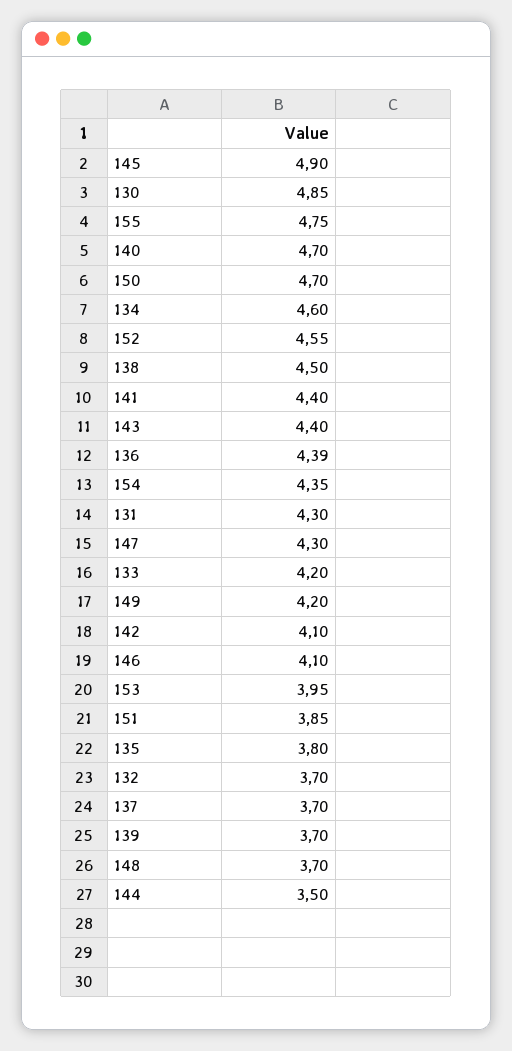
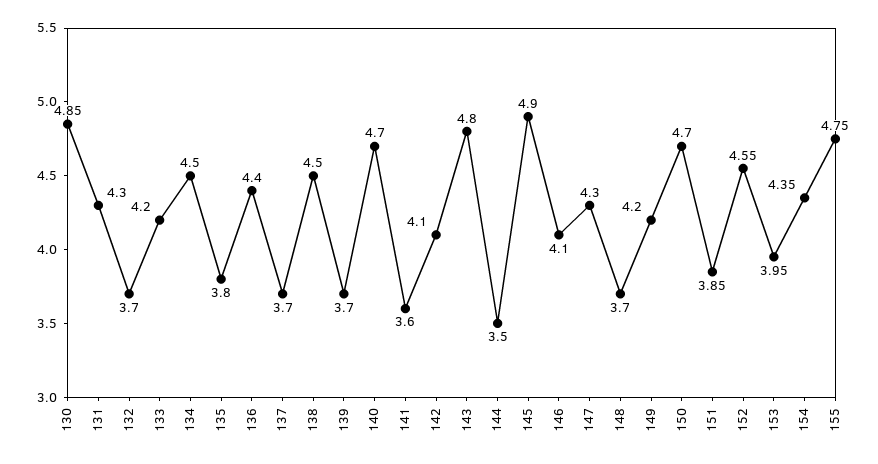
  {
    "145": 4.9,
    "130": 4.85,
    "155": 4.75,
    "140": 4.7,
    "150": 4.7,
-   "134": 4.6,
+   "134": 4.5,
    "152": 4.55,
    "138": 4.5,
-   "141": 4.4,
+   "141": 3.6,
-   "143": 4.4,
+   "143": 4.8,
-   "136": 4.39,
+   "136": 4.4,
    "154": 4.35,
    "131": 4.3,
    "147": 4.3,
    "133": 4.2,
    "149": 4.2,
    "142": 4.1,
    "146": 4.1,
    "153": 3.95,
    "151": 3.85,
    "135": 3.8,
    "132": 3.7,
    "137": 3.7,
    "139": 3.7,
    "148": 3.7,
    "144": 3.5
  }

